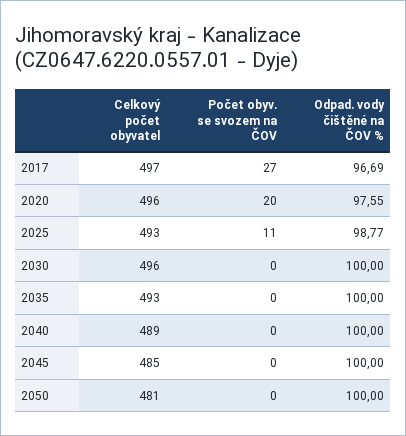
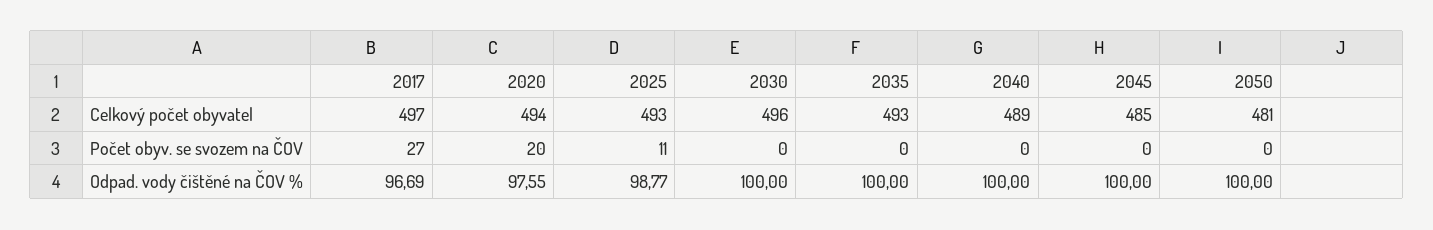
  {
    "Celkový počet obyvatel": {
      "2017": 497,
-     "2020": 496,
+     "2020": 494,
      "2025": 493,
      "2030": 496,
      "2035": 493,
      "2040": 489,
      "2045": 485,
      "2050": 481
    },
    "Počet obyv. se svozem na ČOV": {
      "2017": 27,
      "2020": 20,
      "2025": 11,
      "2030": 0,
      "2035": 0,
      "2040": 0,
      "2045": 0,
      "2050": 0
    },
    "Odpad. vody čištěné na ČOV %": {
      "2017": 96.69,
      "2020": 97.55,
      "2025": 98.77,
      "2030": 100,
      "2035": 100,
      "2040": 100,
      "2045": 100,
      "2050": 100
    }
  }

